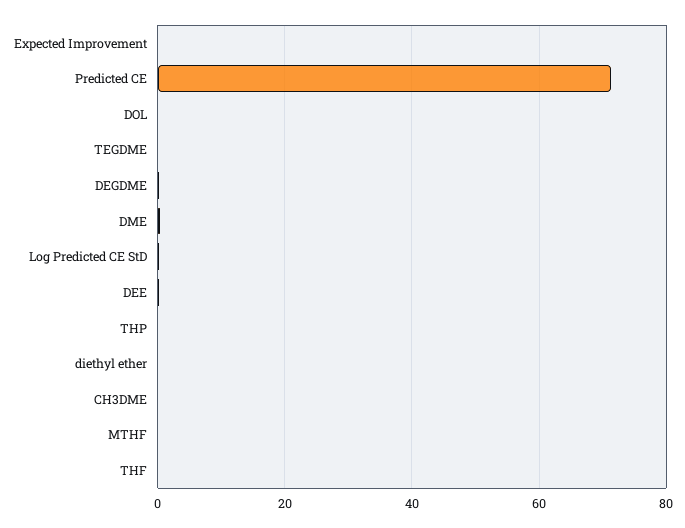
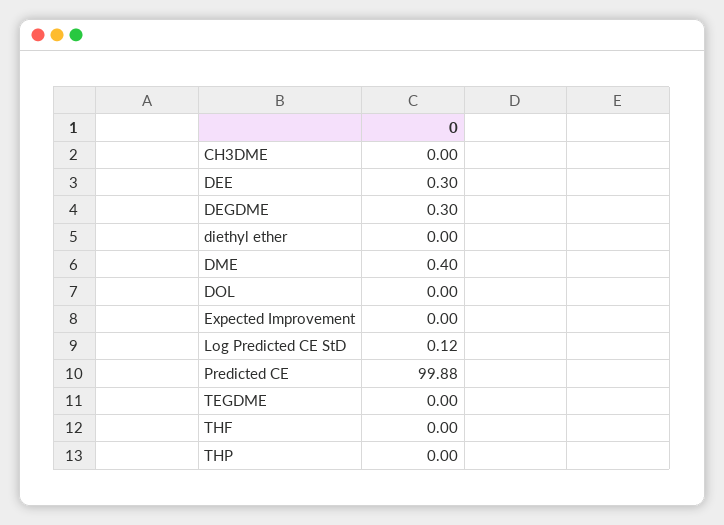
  {
    "Expected Improvement": 0,
-   "Predicted CE": 72,
+   "Predicted CE": 99.88,
    "DOL": 0,
    "TEGDME": 0,
    "DEGDME": 0.3,
    "DME": 0.4,
    "Log Predicted CE StD": 0.12,
    "DEE": 0.3,
    "THP": 0,
    "diethyl ether": 0,
    "CH3DME": 0,
-   "MTHF": 0,
    "THF": 0
  }

